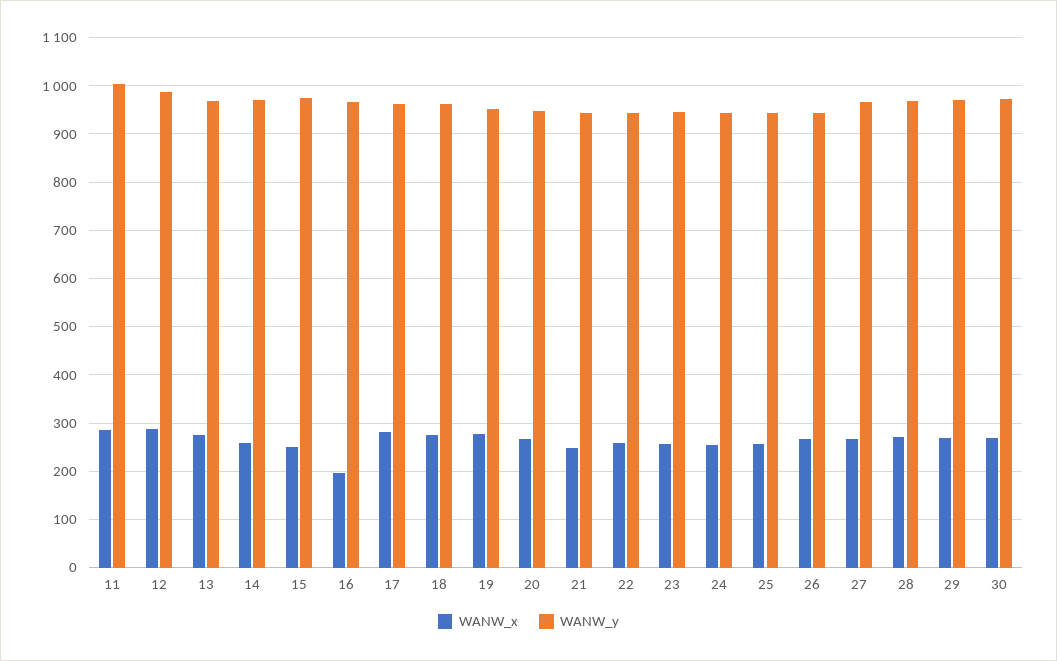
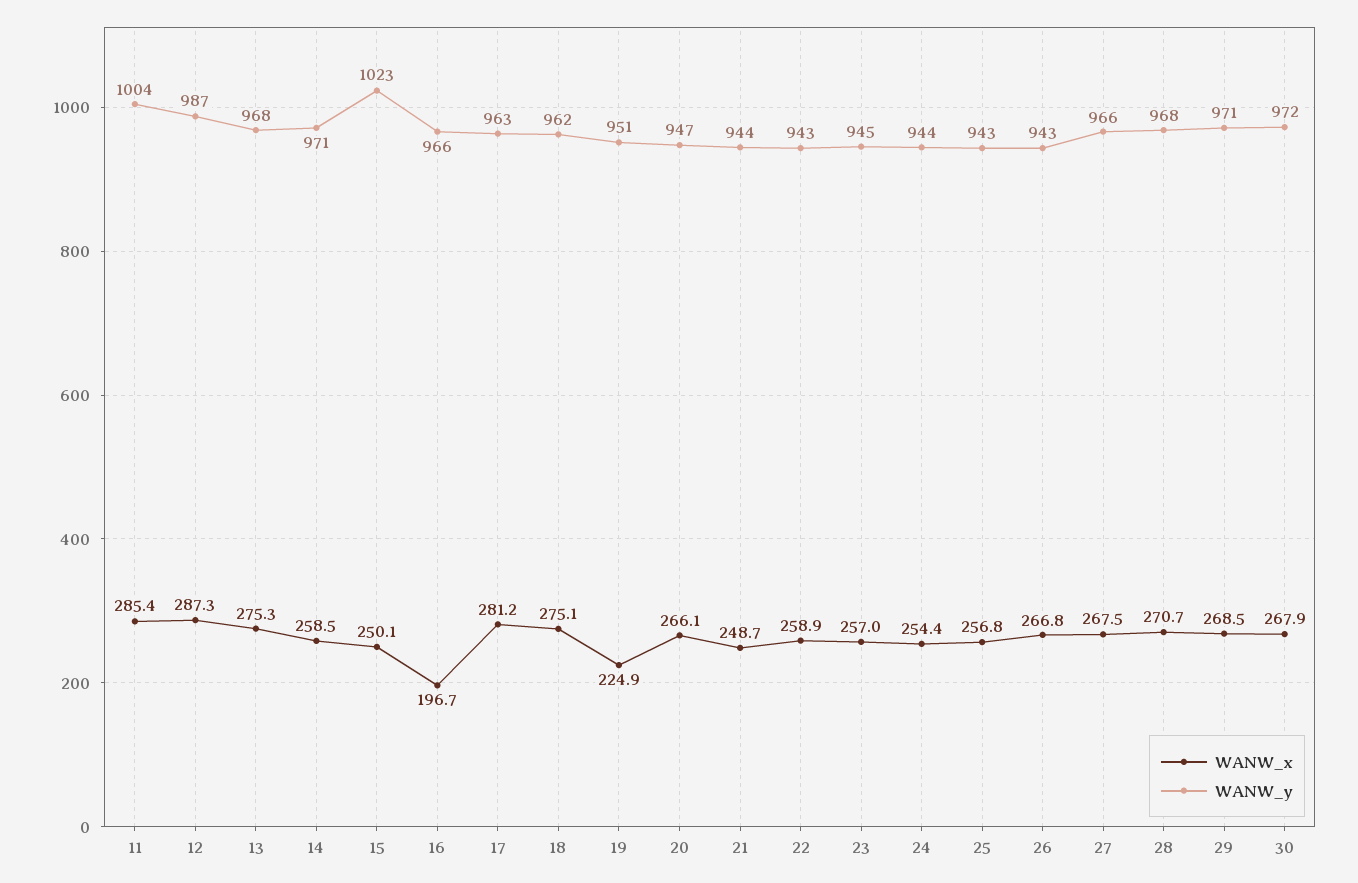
  {
    "WANW_x": {
      "11": 285.4,
      "12": 287.3,
      "13": 275.3,
      "14": 258.5,
      "15": 250.1,
      "16": 196.7,
      "17": 281.2,
      "18": 275.1,
-     "19": 280,
+     "19": 224.9,
      "20": 266.1,
      "21": 248.7,
      "22": 258.9,
      "23": 257,
      "24": 254.4,
      "25": 256.8,
      "26": 266.8,
      "27": 267.5,
      "28": 270.7,
      "29": 268.5,
      "30": 267.9
    },
    "WANW_y": {
      "11": 1004,
      "12": 987,
      "13": 968,
      "14": 971,
-     "15": 980,
+     "15": 1023,
      "16": 966,
      "17": 963,
      "18": 962,
      "19": 951,
      "20": 947,
      "21": 944,
      "22": 943,
      "23": 945,
      "24": 944,
      "25": 943,
      "26": 943,
      "27": 966,
      "28": 968,
      "29": 971,
      "30": 972
    }
  }

